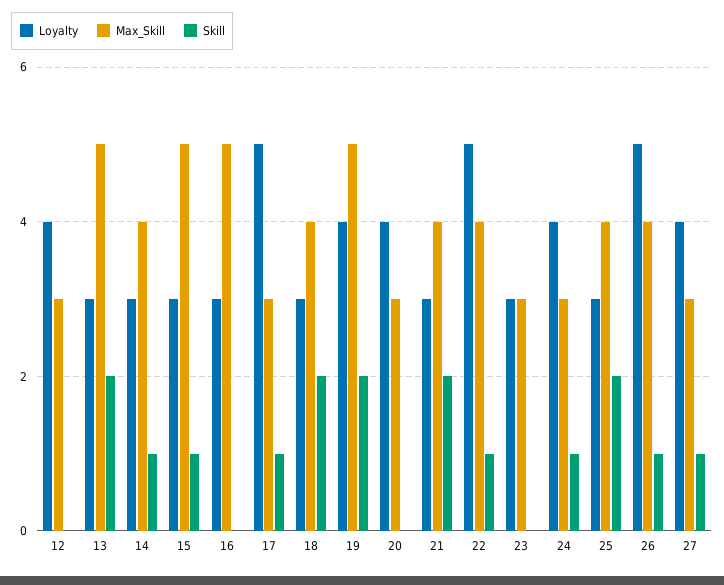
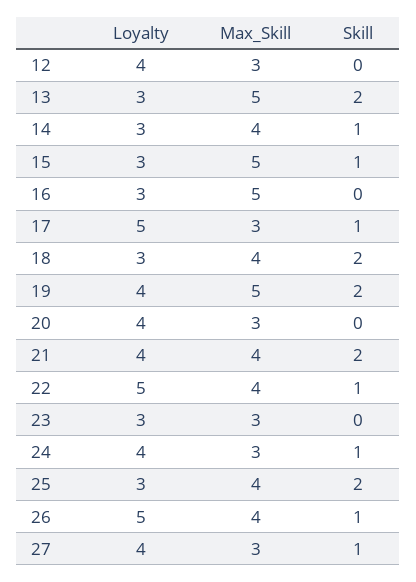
  {
    "Loyalty": {
      "12": 4,
      "13": 3,
      "14": 3,
      "15": 3,
      "16": 3,
      "17": 5,
      "18": 3,
      "19": 4,
      "20": 4,
-     "21": 3,
+     "21": 4,
      "22": 5,
      "23": 3,
      "24": 4,
      "25": 3,
      "26": 5,
      "27": 4
    },
    "Max_Skill": {
      "12": 3,
      "13": 5,
      "14": 4,
      "15": 5,
      "16": 5,
      "17": 3,
      "18": 4,
      "19": 5,
      "20": 3,
      "21": 4,
      "22": 4,
      "23": 3,
      "24": 3,
      "25": 4,
      "26": 4,
      "27": 3
    },
    "Skill": {
      "12": 0,
      "13": 2,
      "14": 1,
      "15": 1,
      "16": 0,
      "17": 1,
      "18": 2,
      "19": 2,
      "20": 0,
      "21": 2,
      "22": 1,
      "23": 0,
      "24": 1,
      "25": 2,
      "26": 1,
      "27": 1
    }
  }

